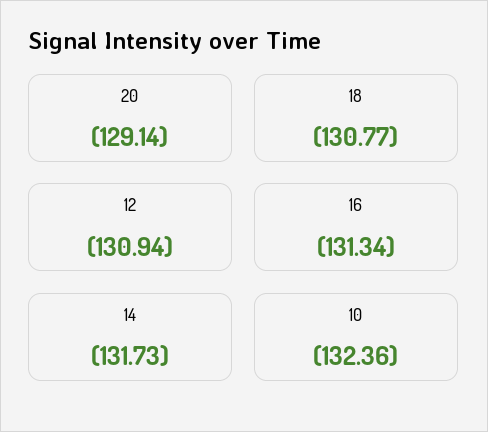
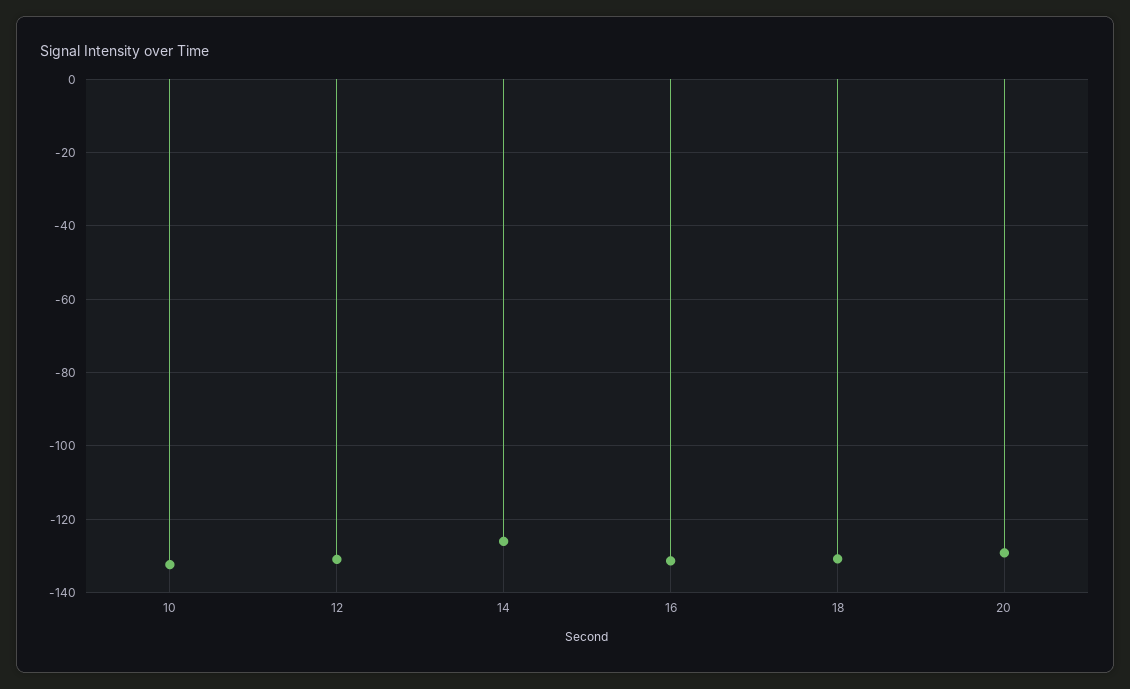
  {
    "20": -129.14,
    "18": -130.77,
    "12": -130.94,
    "16": -131.34,
-   "14": -131.73,
+   "14": -126,
    "10": -132.36
  }

